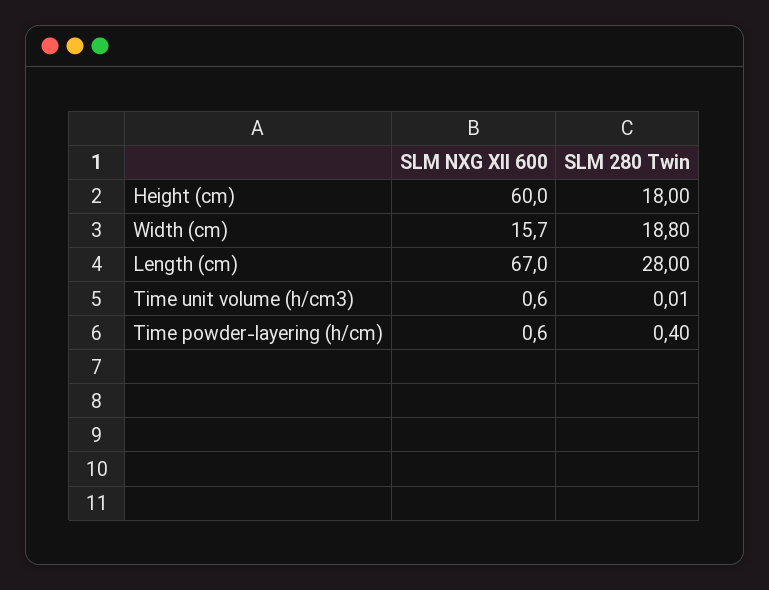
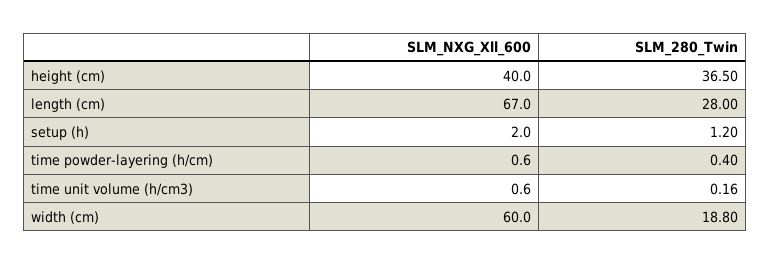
  {
    "SLM NXG Xll 600": {
-     "Height (cm)": 60,
+     "Height (cm)": 40,
-     "Width (cm)": 15.7,
+     "Width (cm)": 60,
      "Length (cm)": 67,
      "Time unit volume (h/cm3)": 0.6,
-     "Time powder-layering (h/cm)": 0.6
+     "Time powder-layering (h/cm)": 0.6,
+     "setup (h)": 2
    },
    "SLM 280 Twin": {
-     "Height (cm)": 18,
+     "Height (cm)": 36.5,
      "Width (cm)": 18.8,
      "Length (cm)": 28,
-     "Time unit volume (h/cm3)": 0.01,
+     "Time unit volume (h/cm3)": 0.16,
-     "Time powder-layering (h/cm)": 0.4
+     "Time powder-layering (h/cm)": 0.4,
+     "setup (h)": 1.2
    }
  }

